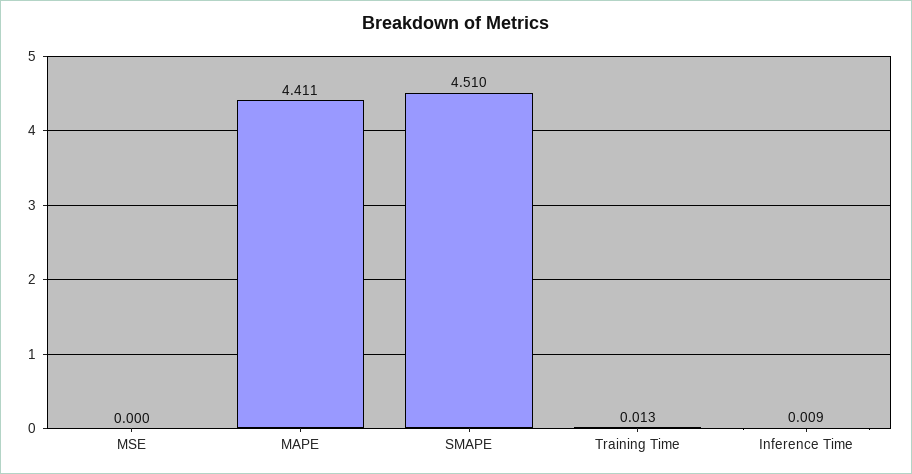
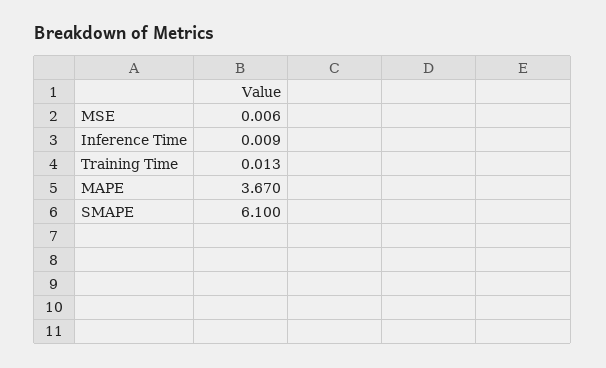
  {
-   "MSE": 0,
+   "MSE": 0.006,
-   "MAPE": 4.411,
+   "MAPE": 3.67,
-   "SMAPE": 4.51,
+   "SMAPE": 6.1,
    "Training Time": 0.013,
    "Inference Time": 0.009
  }

